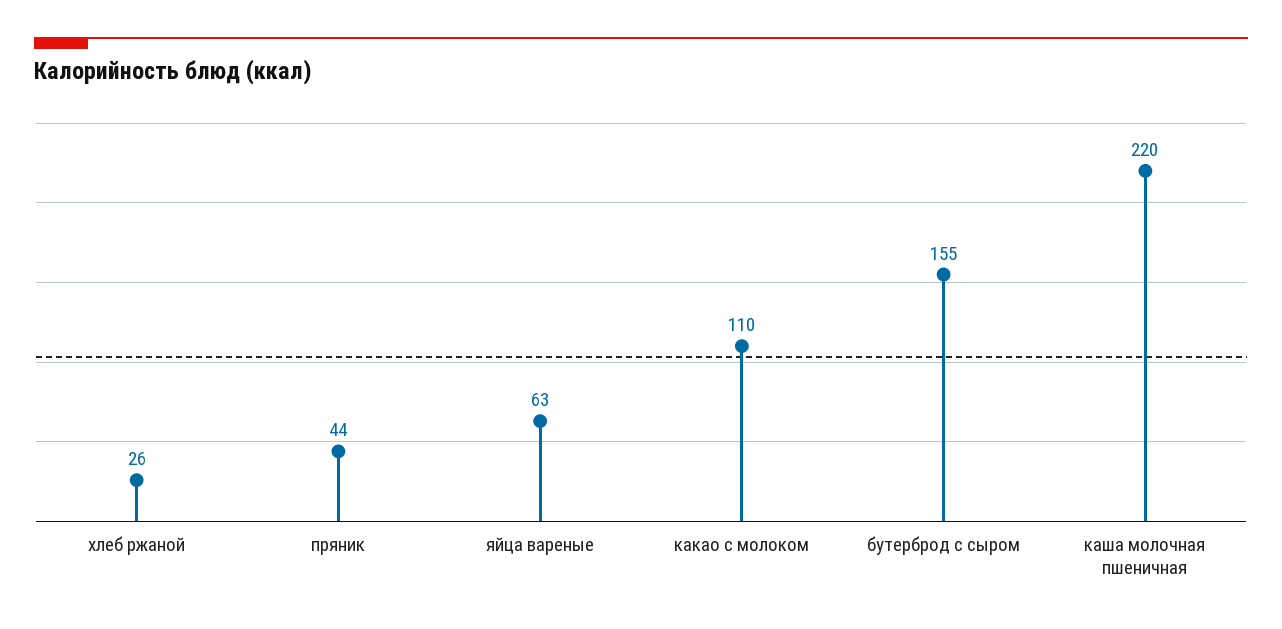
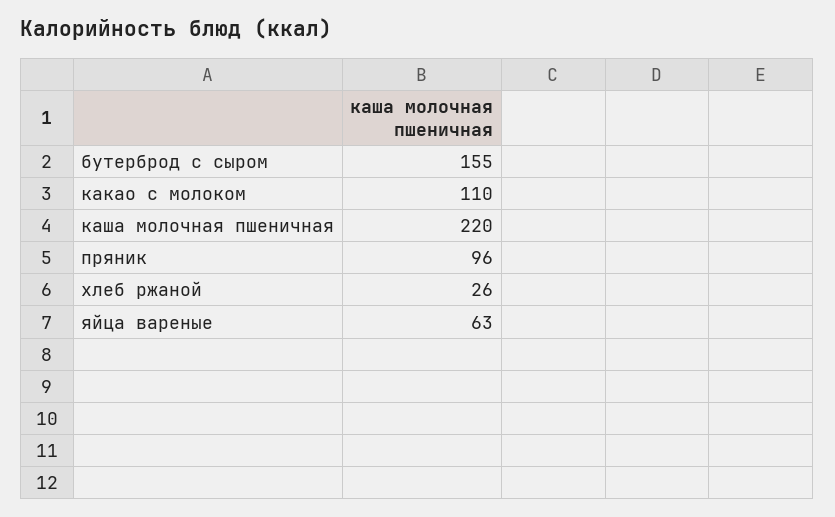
  {
    "хлеб ржаной": 26,
-   "пряник": 44,
+   "пряник": 96,
    "яйца вареные": 63,
    "какао с молоком": 110,
    "бутерброд с сыром": 155,
    "каша молочная пшеничная": 220
  }

